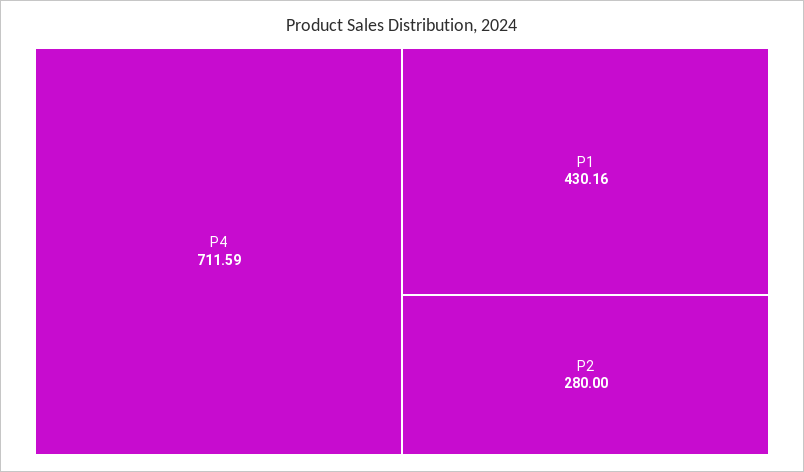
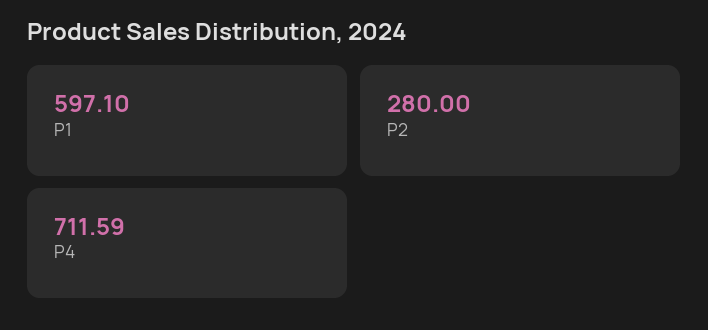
  {
    "P4": 711.59,
-   "P1": 430.16,
+   "P1": 597.1,
    "P2": 280
  }

